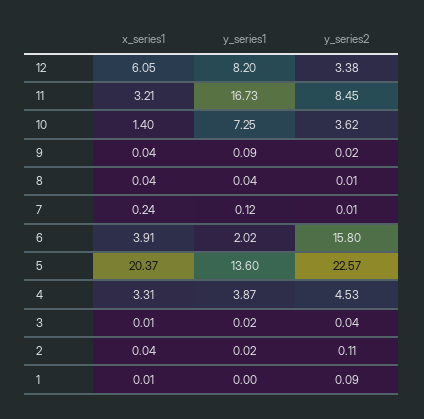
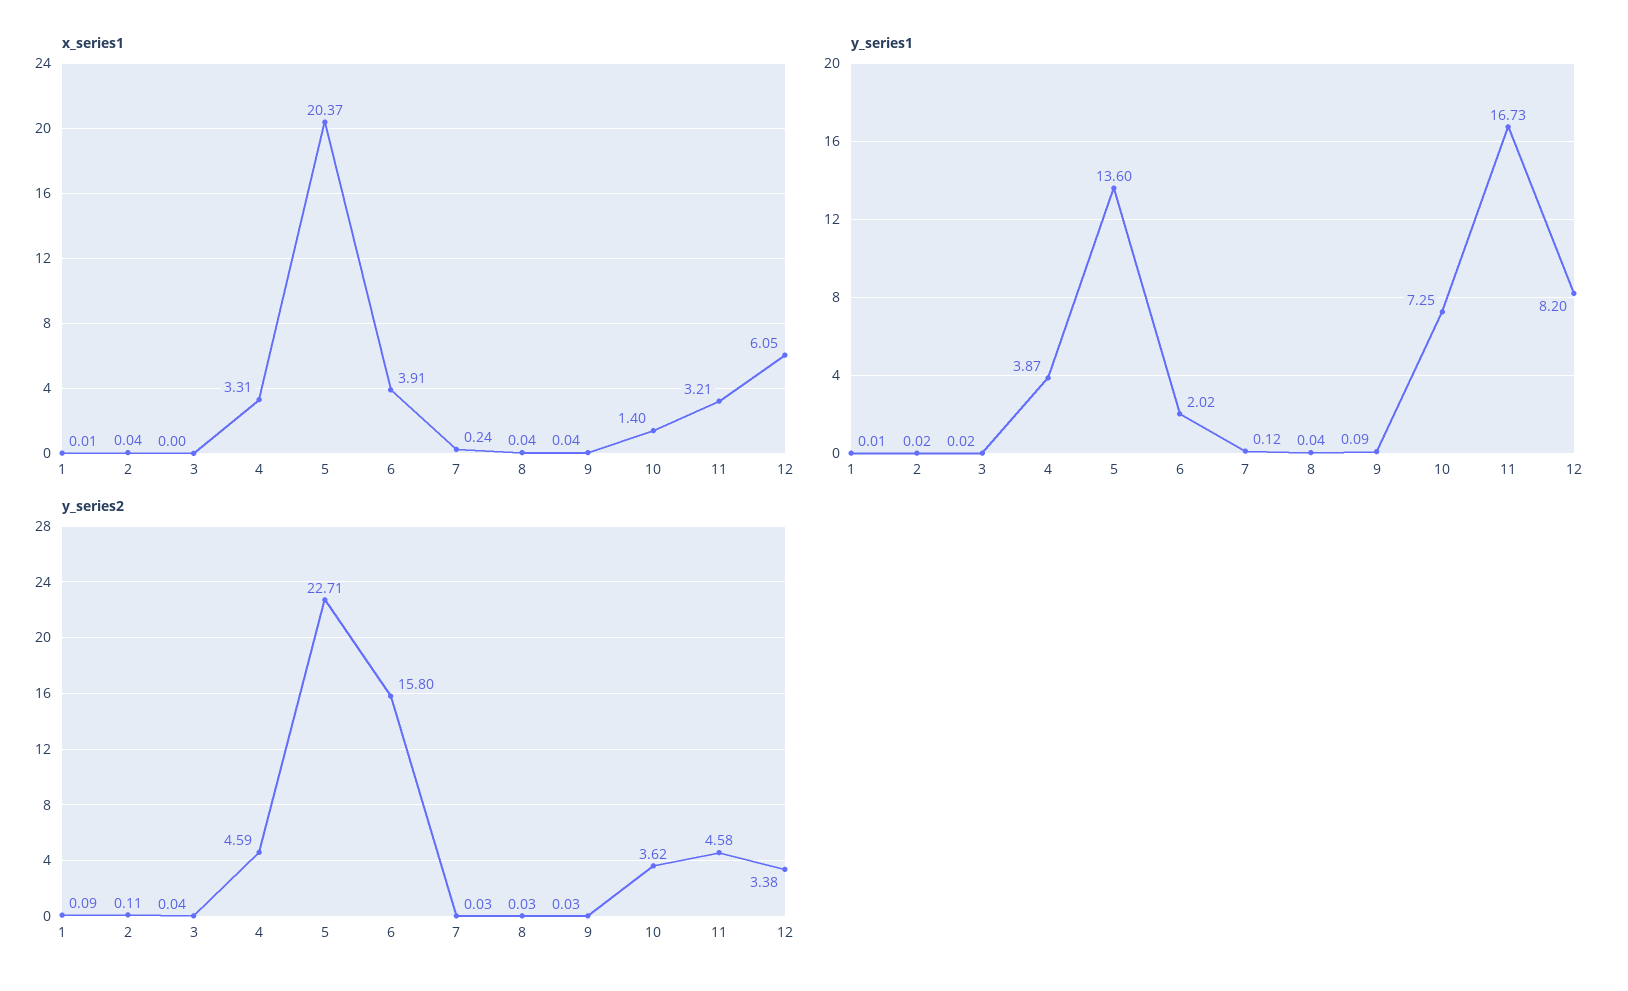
  {
    "x_series1": {
      "12": 6.05,
      "11": 3.21,
      "10": 1.4,
      "9": 0.04,
      "8": 0.04,
      "7": 0.24,
      "6": 3.91,
      "5": 20.37,
      "4": 3.31,
-     "3": 0.01,
+     "3": 0,
      "2": 0.04,
      "1": 0.01
    },
    "y_series1": {
      "12": 8.2,
      "11": 16.73,
      "10": 7.25,
      "9": 0.09,
      "8": 0.04,
      "7": 0.12,
      "6": 2.02,
      "5": 13.6,
      "4": 3.87,
      "3": 0.02,
      "2": 0.02,
-     "1": 0
+     "1": 0.01
    },
    "y_series2": {
      "12": 3.38,
-     "11": 8.45,
+     "11": 4.58,
      "10": 3.62,
-     "9": 0.02,
+     "9": 0.03,
-     "8": 0.01,
+     "8": 0.03,
-     "7": 0.01,
+     "7": 0.03,
      "6": 15.8,
-     "5": 22.57,
+     "5": 22.71,
-     "4": 4.53,
+     "4": 4.59,
      "3": 0.04,
      "2": 0.11,
      "1": 0.09
    }
  }

